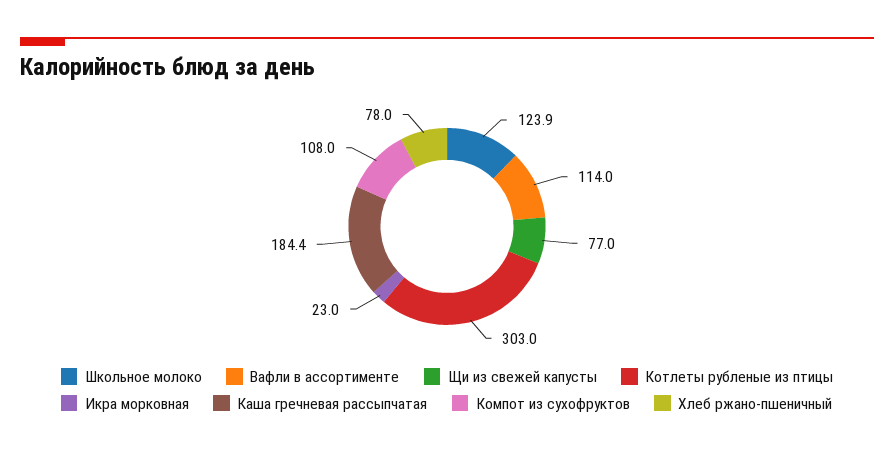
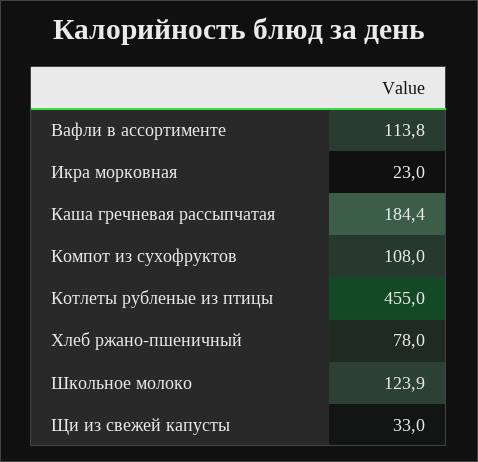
  {
    "Школьное молоко": 123.9,
-   "Вафли в ассортименте": 114,
+   "Вафли в ассортименте": 113.8,
-   "Щи из свежей капусты": 77,
+   "Щи из свежей капусты": 33,
-   "Котлеты рубленые из птицы": 303,
+   "Котлеты рубленые из птицы": 455,
    "Икра морковная": 23,
    "Каша гречневая рассыпчатая": 184.4,
    "Компот из сухофруктов": 108,
    "Хлеб ржано-пшеничный": 78
  }

